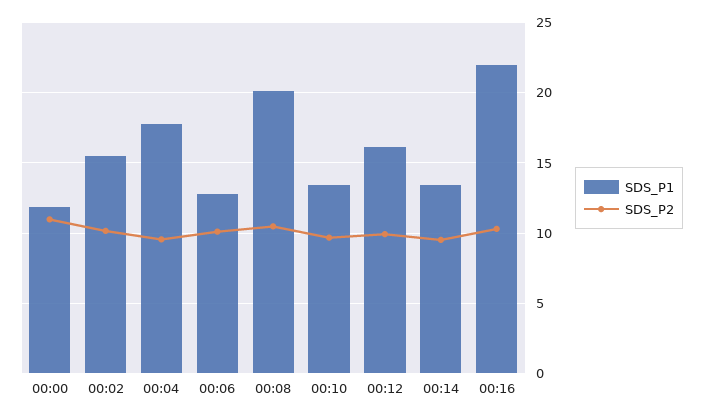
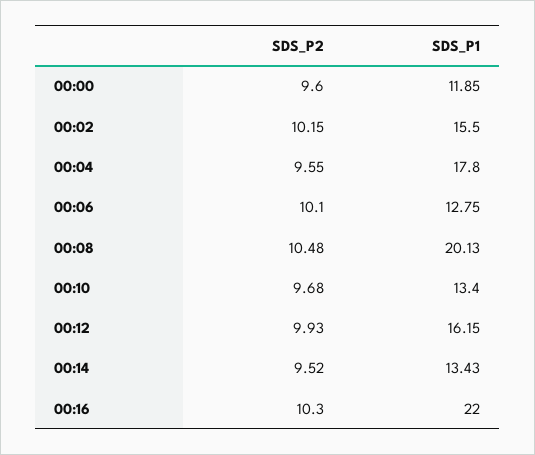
  {
    "SDS_P1": {
      "00:00": 11.85,
      "00:02": 15.5,
      "00:04": 17.8,
      "00:06": 12.75,
      "00:08": 20.13,
      "00:10": 13.4,
      "00:12": 16.15,
      "00:14": 13.43,
      "00:16": 22
    },
    "SDS_P2": {
-     "00:00": 11,
+     "00:00": 9.6,
      "00:02": 10.15,
      "00:04": 9.55,
      "00:06": 10.1,
      "00:08": 10.48,
      "00:10": 9.68,
      "00:12": 9.93,
      "00:14": 9.52,
      "00:16": 10.3
    }
  }

